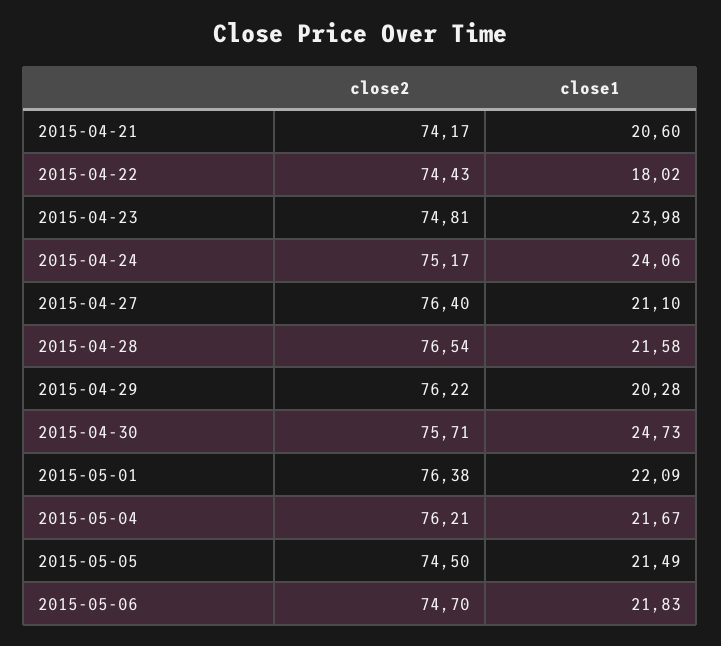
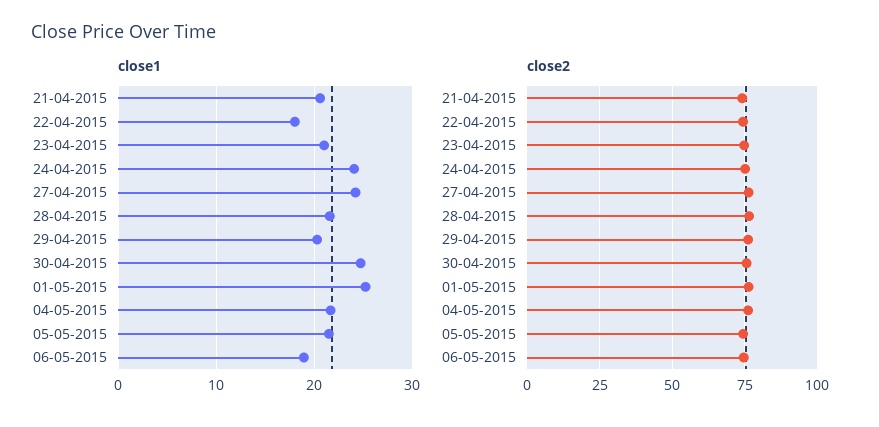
  {
    "close2": {
      "2015-04-21": 74.17,
      "2015-04-22": 74.43,
      "2015-04-23": 74.81,
      "2015-04-24": 75.17,
      "2015-04-27": 76.4,
      "2015-04-28": 76.54,
      "2015-04-29": 76.22,
      "2015-04-30": 75.71,
      "2015-05-01": 76.38,
      "2015-05-04": 76.21,
      "2015-05-05": 74.5,
      "2015-05-06": 74.7
    },
    "close1": {
      "2015-04-21": 20.6,
      "2015-04-22": 18.02,
-     "2015-04-23": 23.98,
+     "2015-04-23": 21,
      "2015-04-24": 24.06,
-     "2015-04-27": 21.1,
+     "2015-04-27": 24,
      "2015-04-28": 21.58,
      "2015-04-29": 20.28,
      "2015-04-30": 24.73,
-     "2015-05-01": 22.09,
+     "2015-05-01": 25,
      "2015-05-04": 21.67,
      "2015-05-05": 21.49,
-     "2015-05-06": 21.83
+     "2015-05-06": 19
    }
  }

